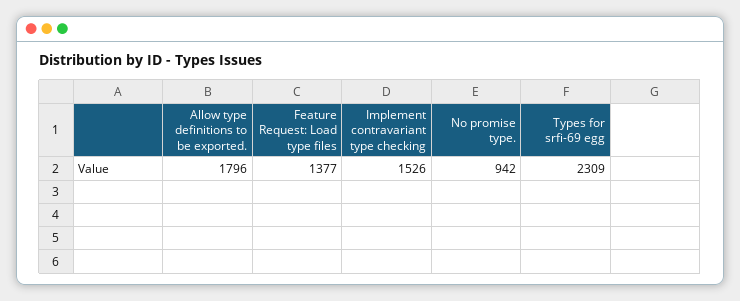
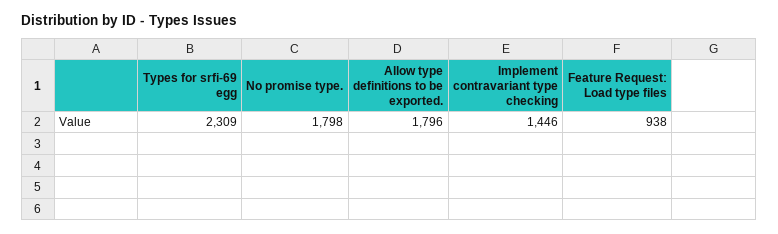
  {
    "Allow type definitions to be exported.": 1796,
-   "Feature Request: Load type files": 1377,
+   "Feature Request: Load type files": 938,
-   "Implement contravariant type checking": 1526,
+   "Implement contravariant type checking": 1446,
-   "No promise type.": 942,
+   "No promise type.": 1798,
    "Types for srfi-69 egg": 2309
  }

